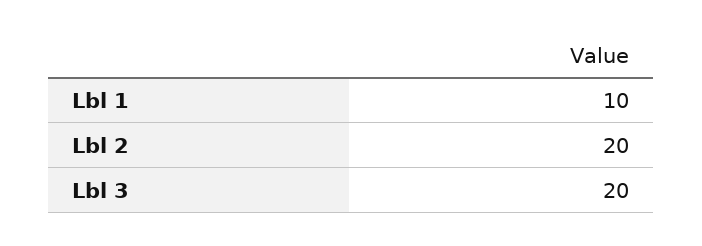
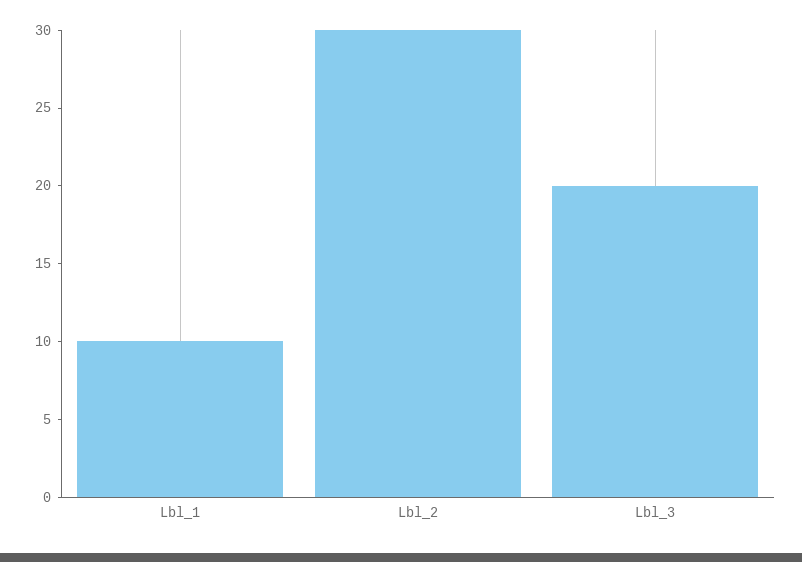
  {
    "Lbl 1": 10,
-   "Lbl 2": 20,
+   "Lbl 2": 30,
    "Lbl 3": 20
  }

